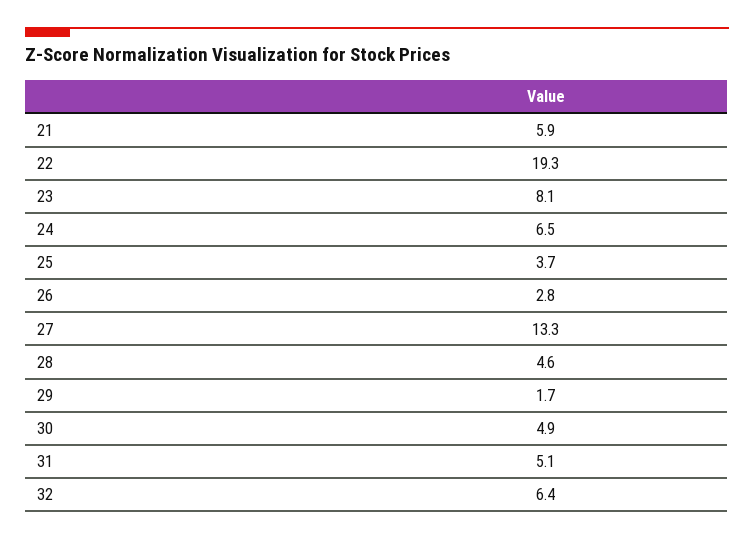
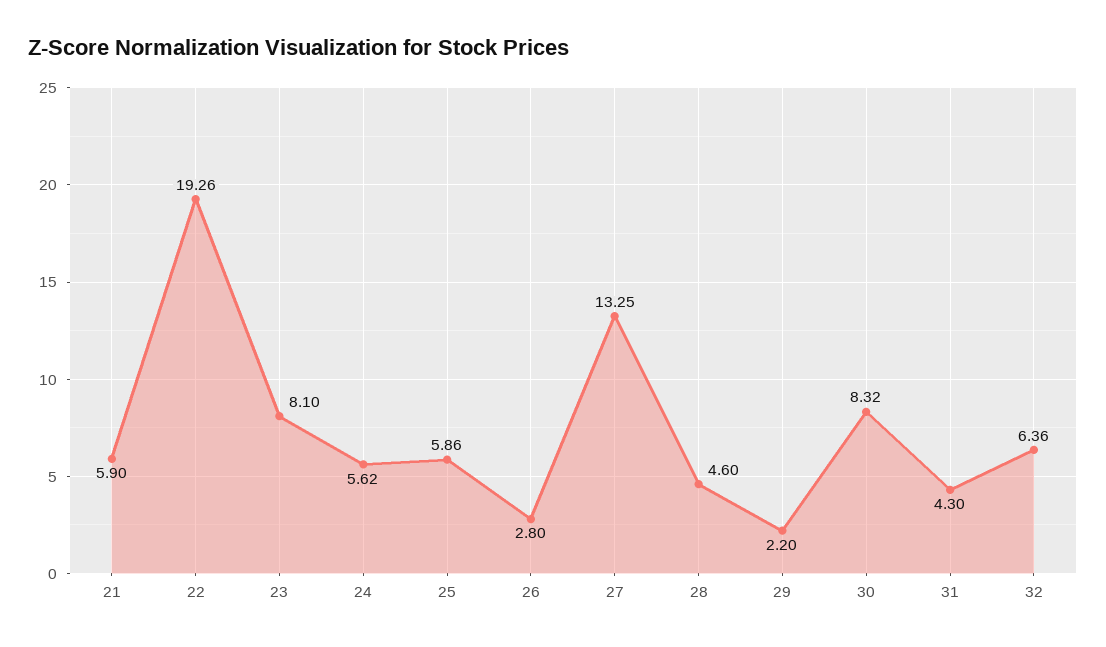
  {
    "21": 5.9,
    "22": 19.26,
    "23": 8.1,
-   "24": 6.5,
+   "24": 5.62,
-   "25": 3.7,
+   "25": 5.86,
    "26": 2.8,
    "27": 13.25,
    "28": 4.6,
-   "29": 1.7,
+   "29": 2.2,
-   "30": 4.9,
+   "30": 8.32,
-   "31": 5.1,
+   "31": 4.3,
    "32": 6.36
  }

